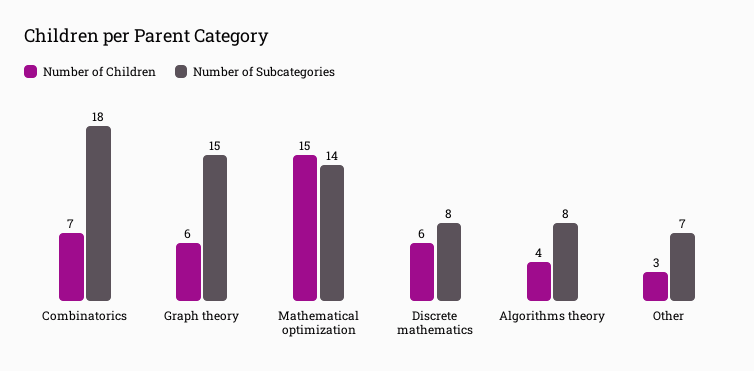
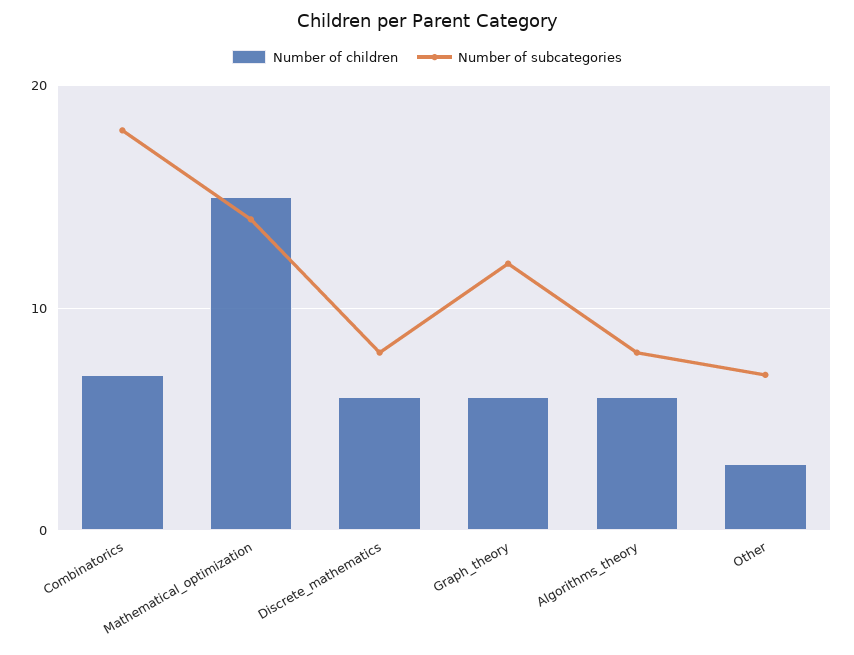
  {
    "Number of Children": {
      "Combinatorics": 7,
      "Graph theory": 6,
      "Mathematical optimization": 15,
      "Discrete mathematics": 6,
-     "Algorithms theory": 4,
+     "Algorithms theory": 6,
      "Other": 3
    },
    "Number of Subcategories": {
      "Combinatorics": 18,
-     "Graph theory": 15,
+     "Graph theory": 12,
      "Mathematical optimization": 14,
      "Discrete mathematics": 8,
      "Algorithms theory": 8,
      "Other": 7
    }
  }

